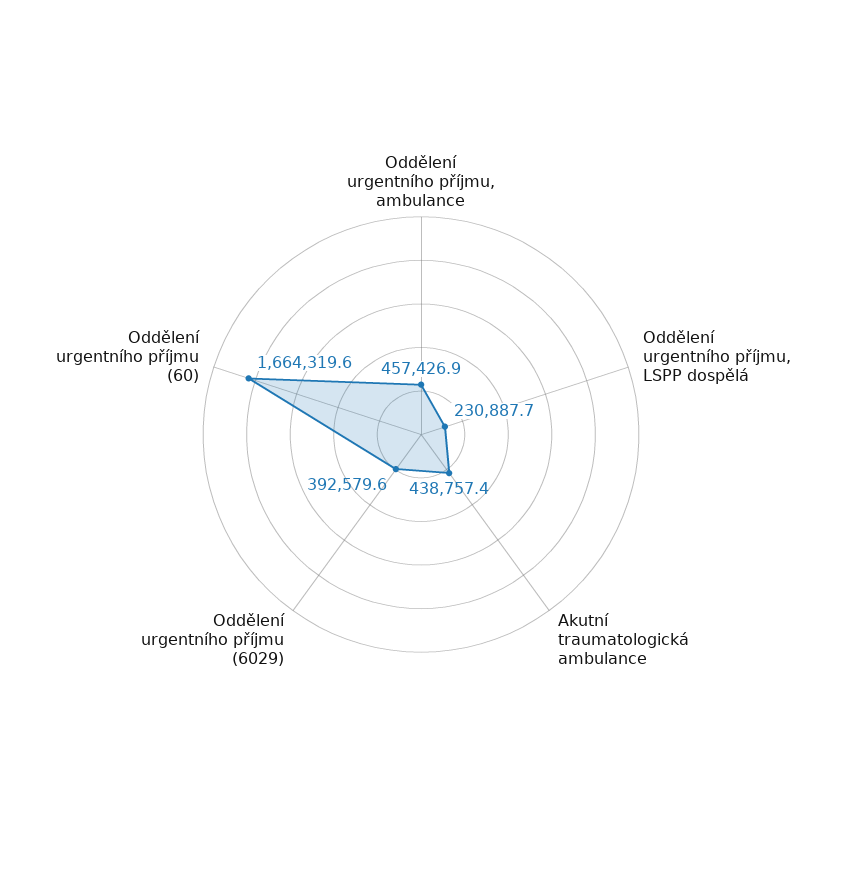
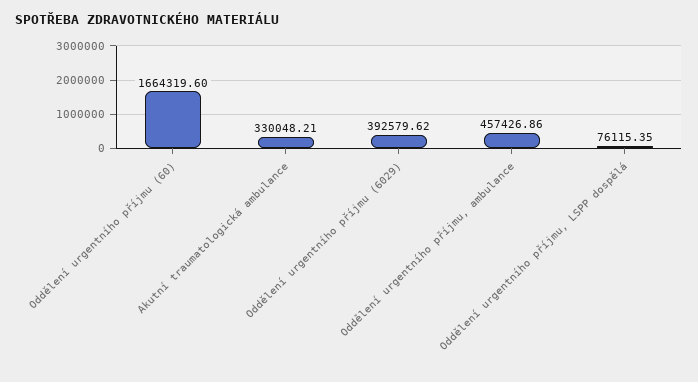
  {
    "Oddělení urgentního příjmu, ambulance": 457426.86,
-   "Oddělení urgentního příjmu, LSPP dospělá": 230887.7,
+   "Oddělení urgentního příjmu, LSPP dospělá": 76115.35,
-   "Akutní traumatologická ambulance": 438757.4,
+   "Akutní traumatologická ambulance": 330048.21,
    "Oddělení urgentního příjmu (6029)": 392579.62,
    "Oddělení urgentního příjmu (60)": 1664319.6
  }

